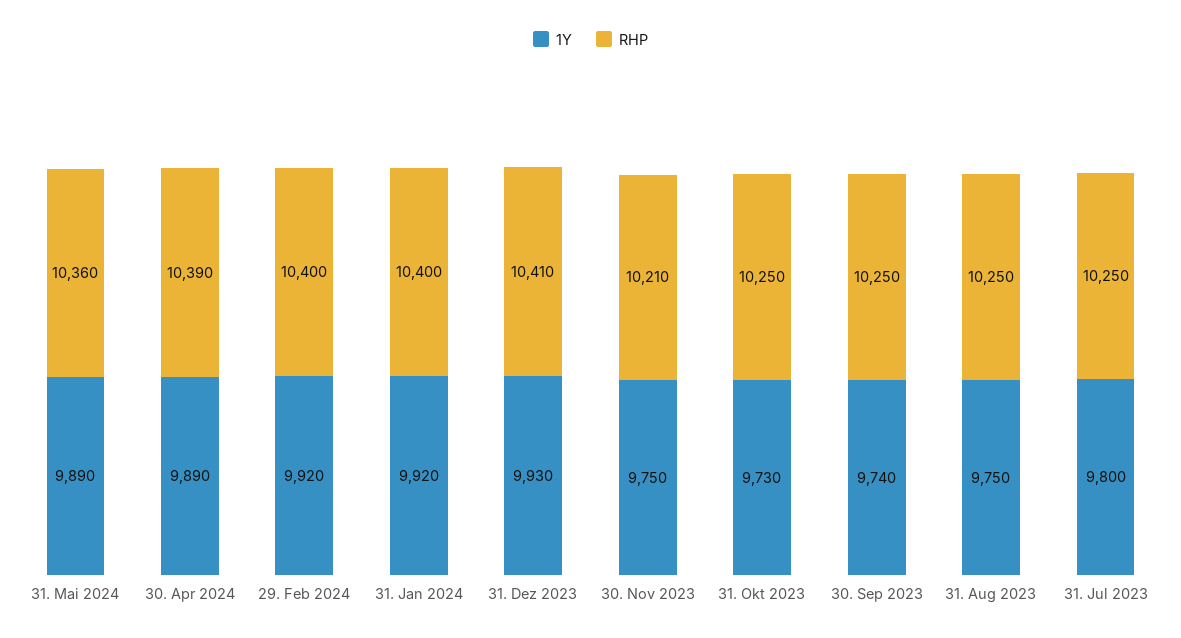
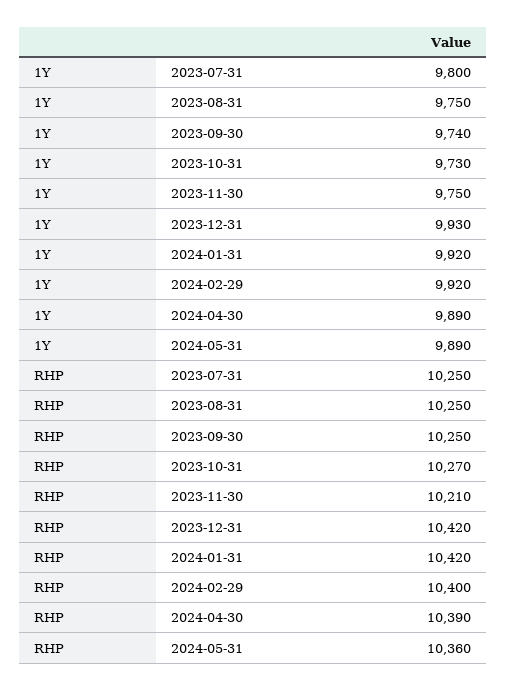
  {
    "1Y": {
      "31. Mai 2024": 9890,
      "30. Apr 2024": 9890,
      "29. Feb 2024": 9920,
      "31. Jan 2024": 9920,
      "31. Dez 2023": 9930,
      "30. Nov 2023": 9750,
      "31. Okt 2023": 9730,
      "30. Sep 2023": 9740,
      "31. Aug 2023": 9750,
      "31. Jul 2023": 9800
    },
    "RHP": {
      "31. Mai 2024": 10360,
      "30. Apr 2024": 10390,
      "29. Feb 2024": 10400,
-     "31. Jan 2024": 10400,
+     "31. Jan 2024": 10420,
-     "31. Dez 2023": 10410,
+     "31. Dez 2023": 10420,
      "30. Nov 2023": 10210,
-     "31. Okt 2023": 10250,
+     "31. Okt 2023": 10270,
      "30. Sep 2023": 10250,
      "31. Aug 2023": 10250,
      "31. Jul 2023": 10250
    }
  }

